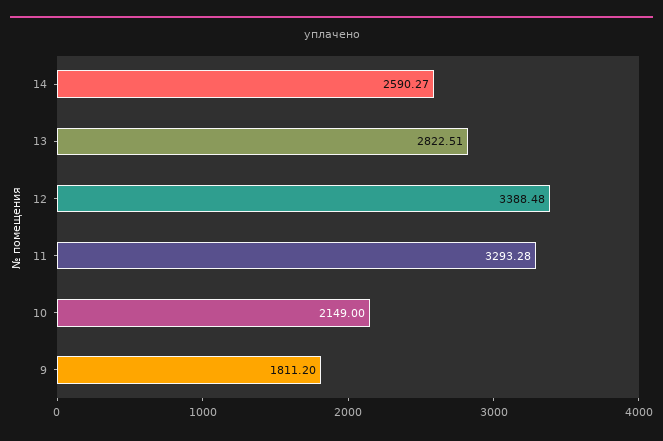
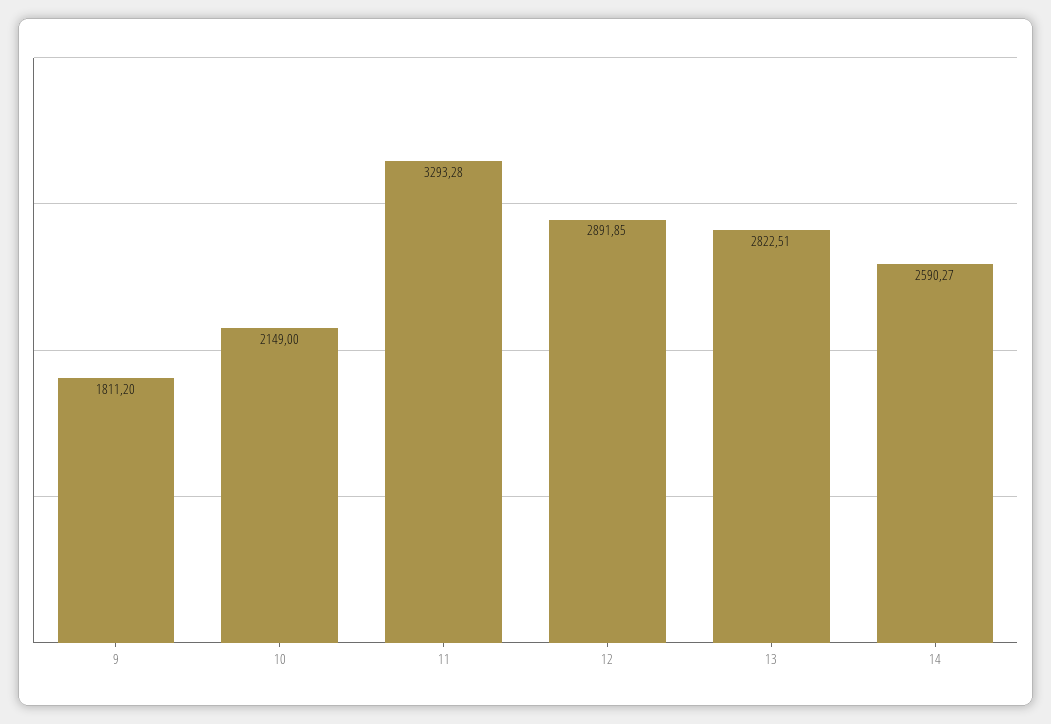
  {
    "14": 2590.27,
    "13": 2822.51,
-   "12": 3388.48,
+   "12": 2891.85,
    "11": 3293.28,
    "10": 2149,
    "9": 1811.2
  }

